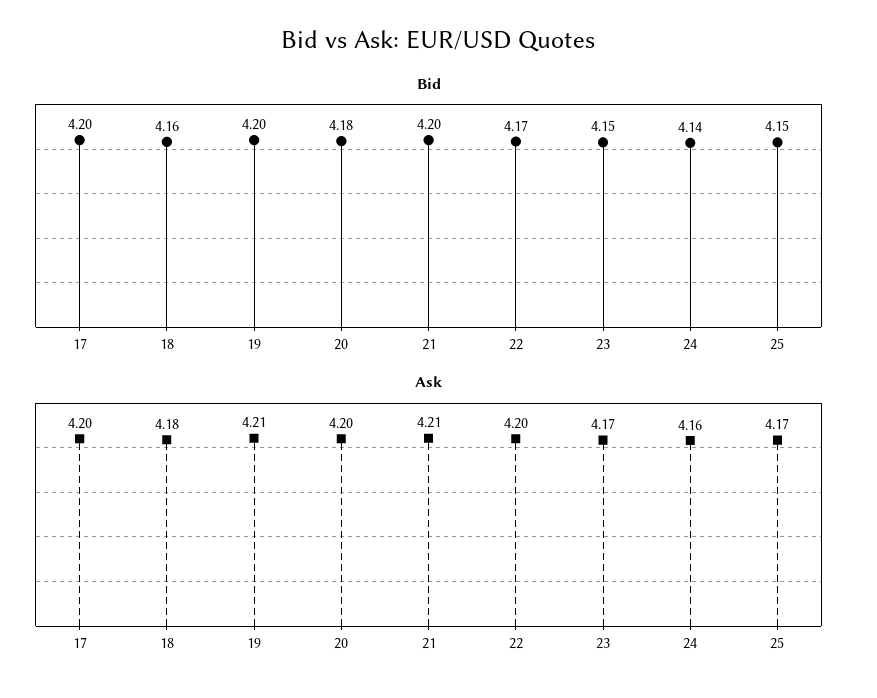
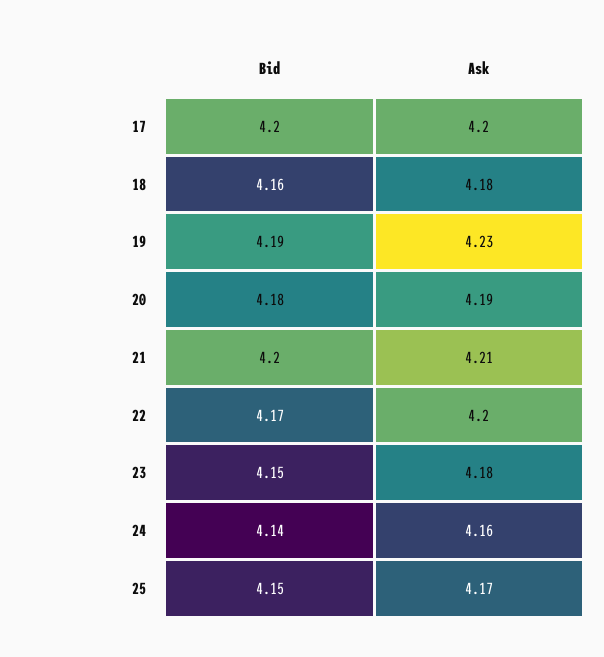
  {
    "Bid": {
      "17": 4.2,
      "18": 4.16,
-     "19": 4.2,
+     "19": 4.19,
      "20": 4.18,
      "21": 4.2,
      "22": 4.17,
      "23": 4.15,
      "24": 4.14,
      "25": 4.15
    },
    "Ask": {
      "17": 4.2,
      "18": 4.18,
-     "19": 4.21,
+     "19": 4.23,
-     "20": 4.2,
+     "20": 4.19,
      "21": 4.21,
      "22": 4.2,
-     "23": 4.17,
+     "23": 4.18,
      "24": 4.16,
      "25": 4.17
    }
  }

